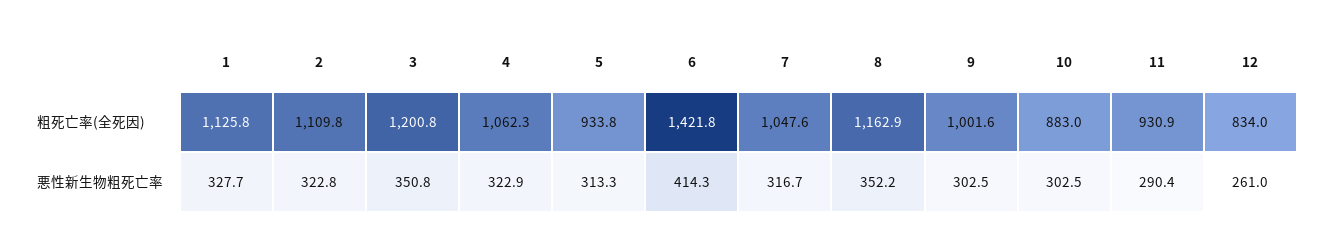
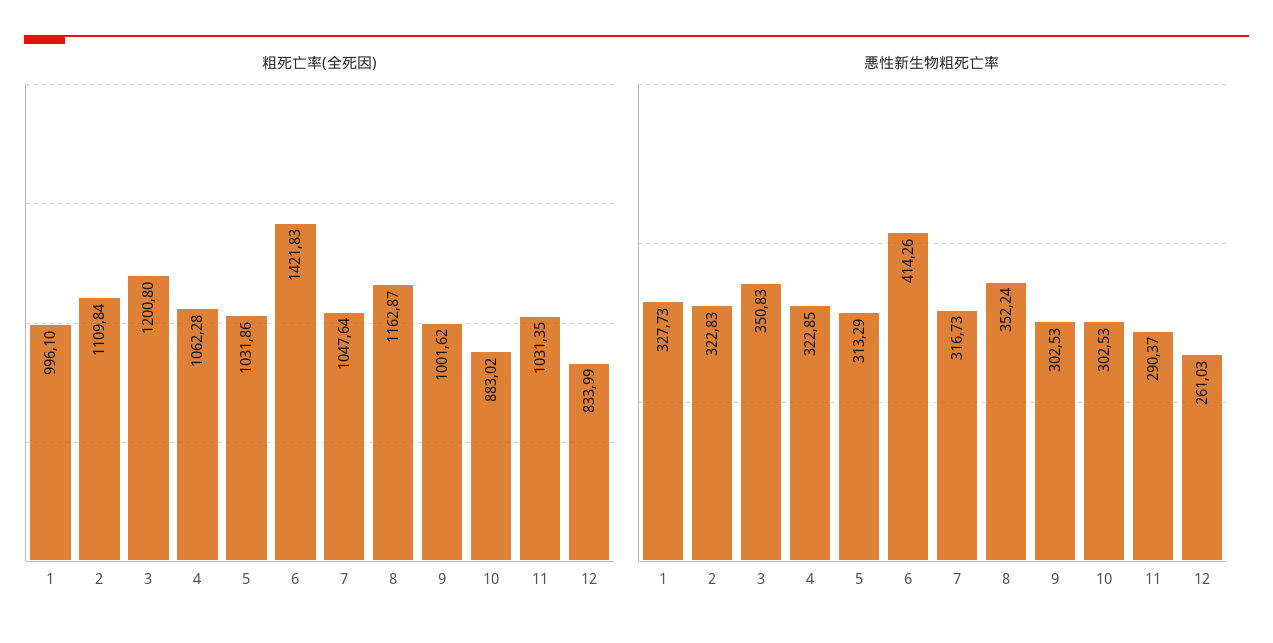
  {
    "粗死亡率(全死因)": {
-     "1": 1125.8,
+     "1": 996.1,
      "2": 1109.84,
      "3": 1200.8,
      "4": 1062.28,
-     "5": 933.8,
+     "5": 1031.86,
      "6": 1421.83,
      "7": 1047.64,
      "8": 1162.87,
      "9": 1001.62,
      "10": 883.02,
-     "11": 930.9,
+     "11": 1031.35,
      "12": 833.99
    },
    "悪性新生物粗死亡率": {
      "1": 327.73,
      "2": 322.83,
      "3": 350.83,
      "4": 322.85,
      "5": 313.29,
      "6": 414.26,
      "7": 316.73,
      "8": 352.24,
      "9": 302.53,
      "10": 302.53,
      "11": 290.37,
      "12": 261.03
    }
  }

